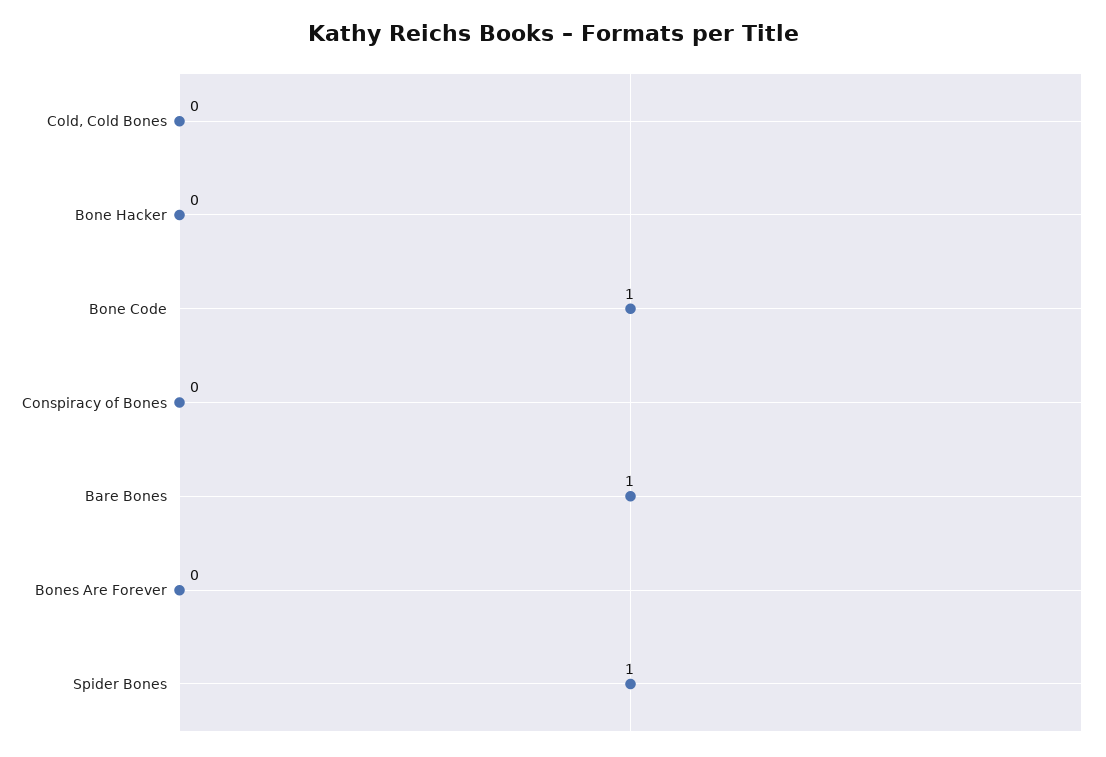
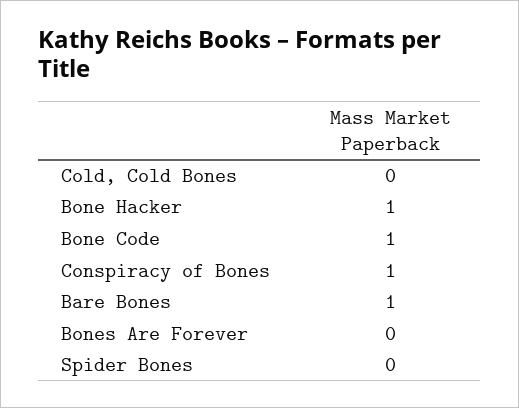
  {
    "Cold, Cold Bones": 0,
-   "Bone Hacker": 0,
+   "Bone Hacker": 1,
    "Bone Code": 1,
-   "Conspiracy of Bones": 0,
+   "Conspiracy of Bones": 1,
    "Bare Bones": 1,
    "Bones Are Forever": 0,
-   "Spider Bones": 1
+   "Spider Bones": 0
  }

